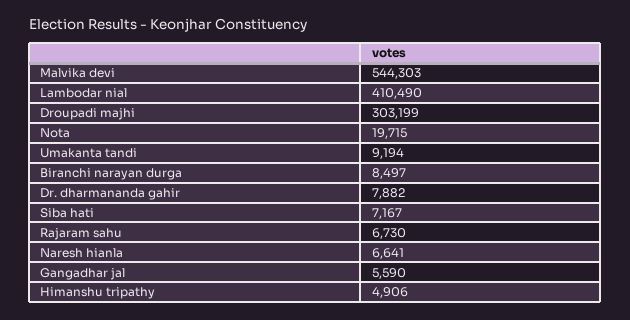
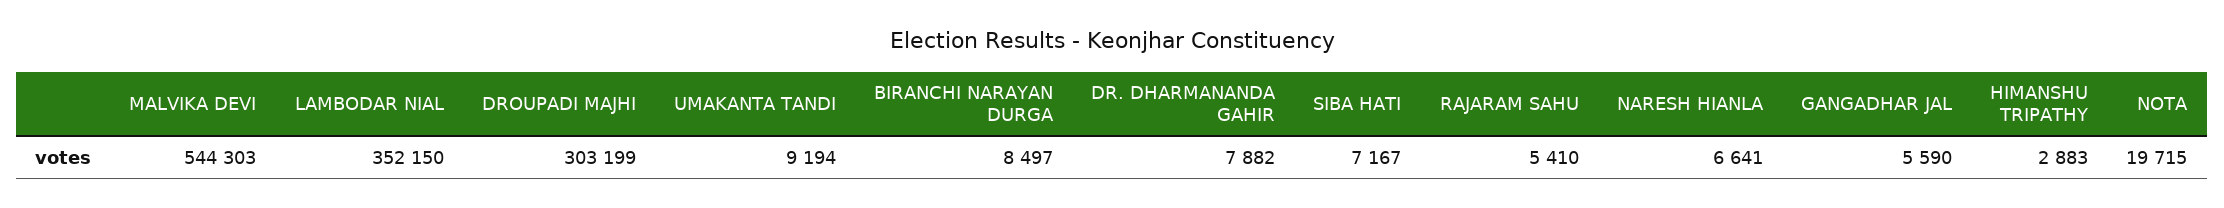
  {
    "Malvika devi": 544303,
-   "Lambodar nial": 410490,
+   "Lambodar nial": 352150,
    "Droupadi majhi": 303199,
    "Nota": 19715,
    "Umakanta tandi": 9194,
    "Biranchi narayan durga": 8497,
    "Dr. dharmananda gahir": 7882,
    "Siba hati": 7167,
-   "Rajaram sahu": 6730,
+   "Rajaram sahu": 5410,
    "Naresh hianla": 6641,
    "Gangadhar jal": 5590,
-   "Himanshu tripathy": 4906
+   "Himanshu tripathy": 2883
  }

